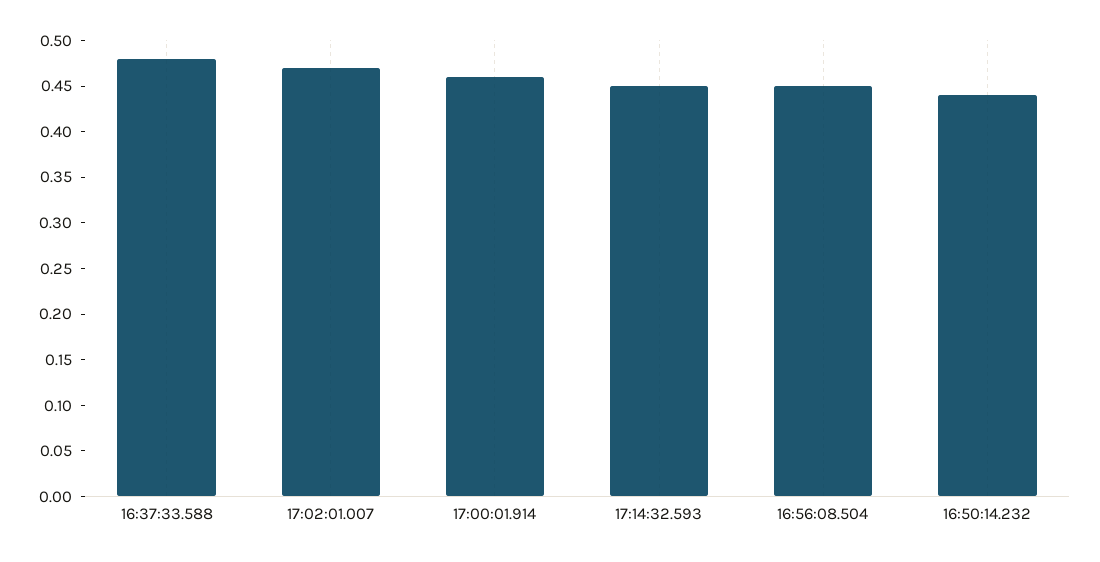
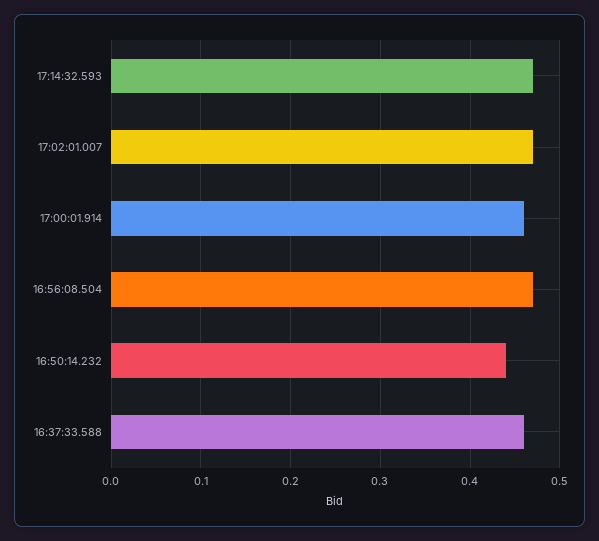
  {
-   "16:37:33.588": 0.48,
+   "16:37:33.588": 0.46,
    "17:02:01.007": 0.47,
    "17:00:01.914": 0.46,
-   "17:14:32.593": 0.45,
+   "17:14:32.593": 0.47,
-   "16:56:08.504": 0.45,
+   "16:56:08.504": 0.47,
    "16:50:14.232": 0.44
  }

